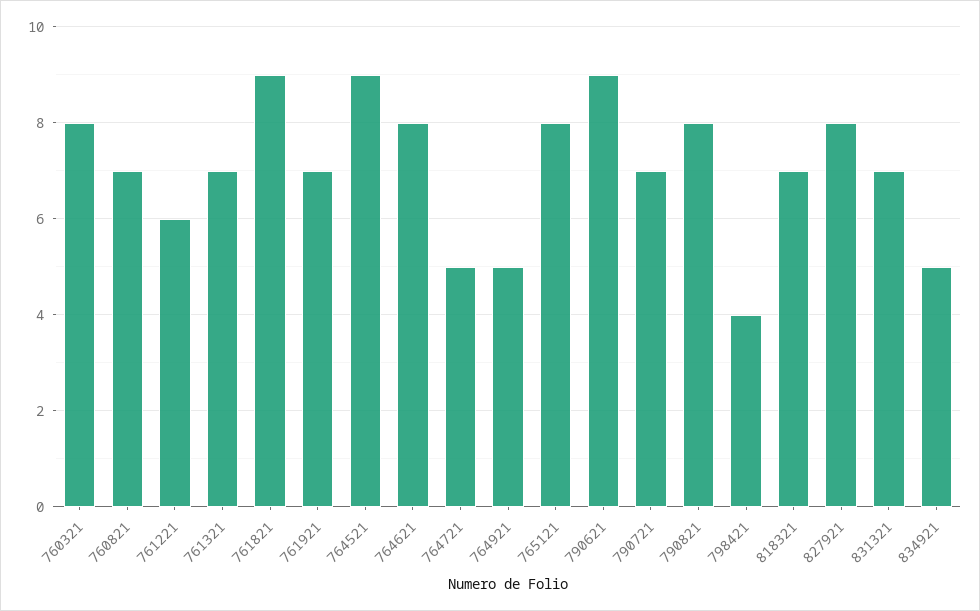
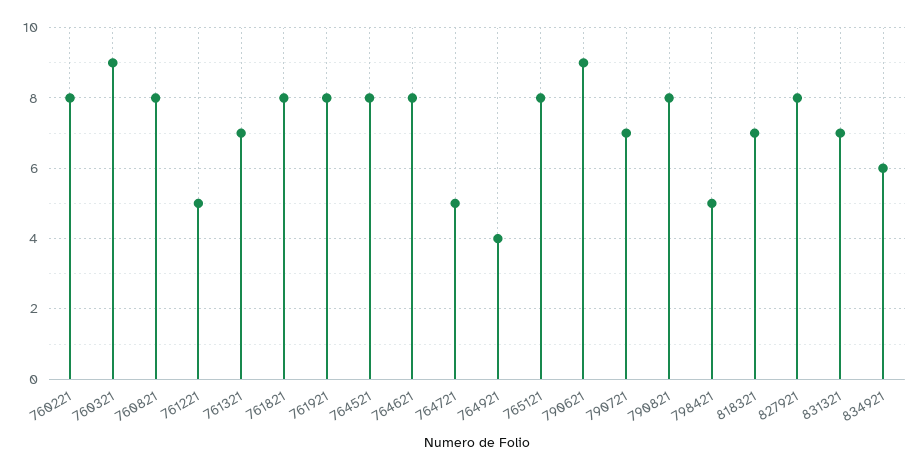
  {
-   "760321": 8,
+   "760321": 9,
-   "760821": 7,
+   "760821": 8,
-   "761221": 6,
+   "761221": 5,
    "761321": 7,
-   "761821": 9,
+   "761821": 8,
-   "761921": 7,
+   "761921": 8,
-   "764521": 9,
+   "764521": 8,
    "764621": 8,
    "764721": 5,
-   "764921": 5,
+   "764921": 4,
    "765121": 8,
    "790621": 9,
    "790721": 7,
    "790821": 8,
-   "798421": 4,
+   "798421": 5,
    "818321": 7,
    "827921": 8,
    "831321": 7,
-   "834921": 5
+   "834921": 6,
+   "760221": 8
  }

